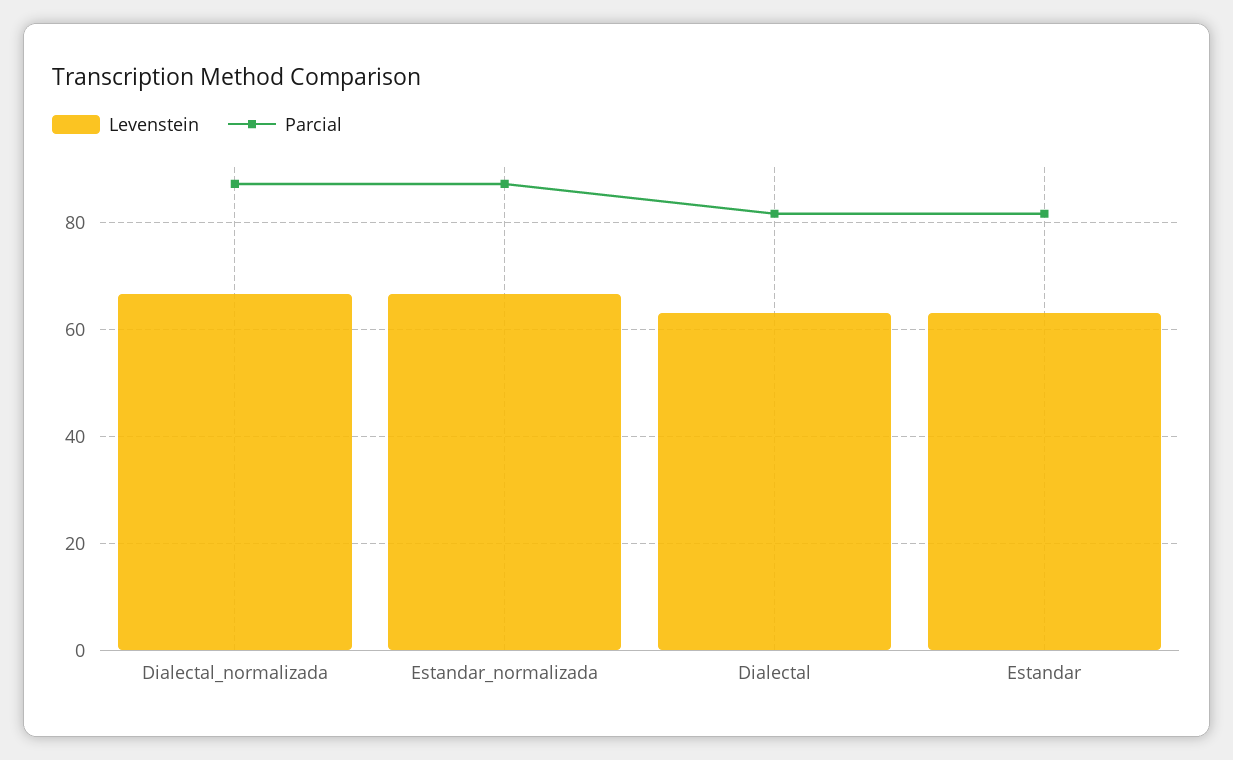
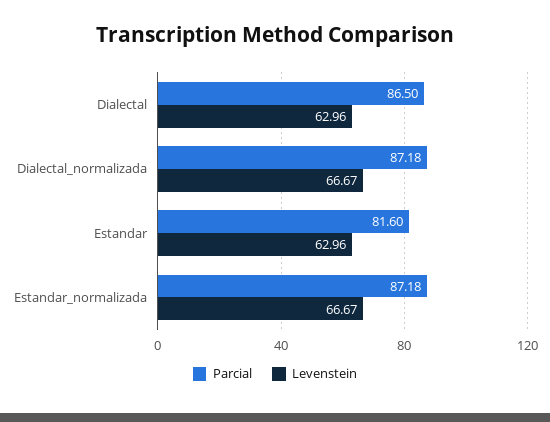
  {
    "Levenstein": {
      "Dialectal_normalizada": 66.67,
      "Estandar_normalizada": 66.67,
      "Dialectal": 62.96,
      "Estandar": 62.96
    },
    "Parcial": {
      "Dialectal_normalizada": 87.18,
      "Estandar_normalizada": 87.18,
-     "Dialectal": 82,
+     "Dialectal": 86.5,
      "Estandar": 81.6
    }
  }

